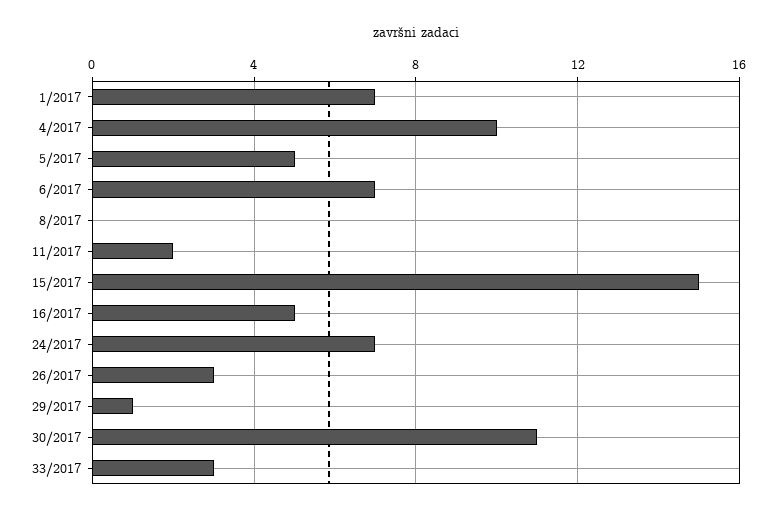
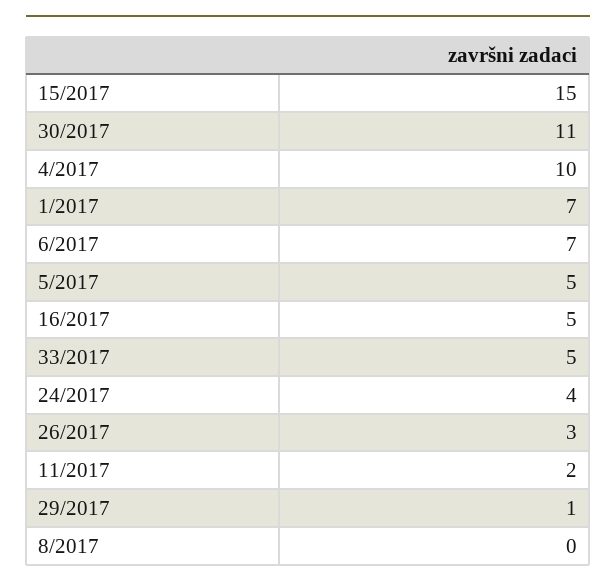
  {
    "1/2017": 7,
    "4/2017": 10,
    "5/2017": 5,
    "6/2017": 7,
    "8/2017": 0,
    "11/2017": 2,
    "15/2017": 15,
    "16/2017": 5,
-   "24/2017": 7,
+   "24/2017": 4,
    "26/2017": 3,
    "29/2017": 1,
    "30/2017": 11,
-   "33/2017": 3
+   "33/2017": 5
  }

